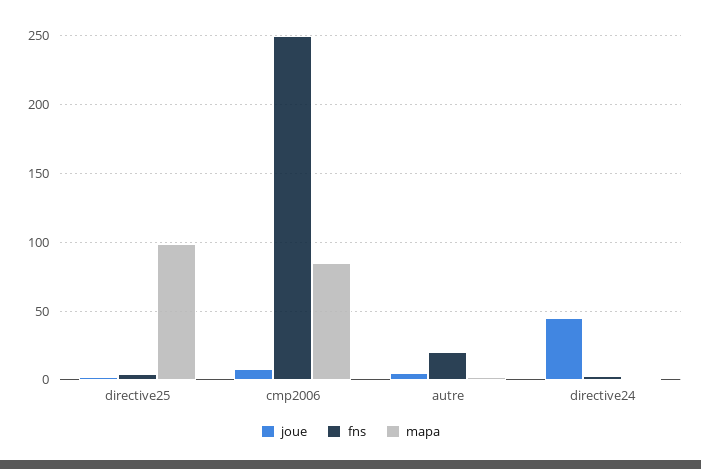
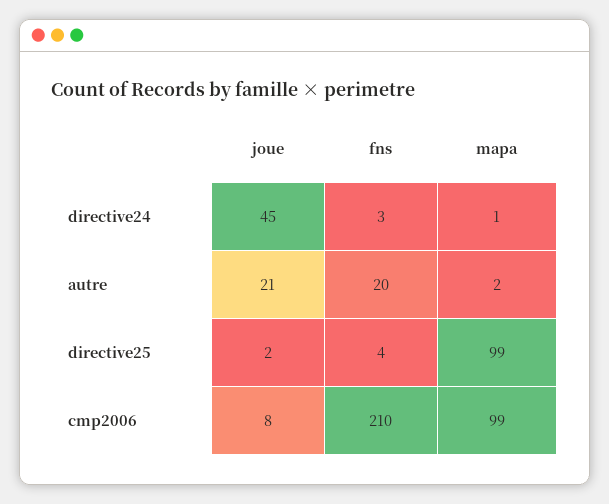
  {
    "joue": {
      "directive25": 2,
      "cmp2006": 8,
-     "autre": 5,
+     "autre": 21,
      "directive24": 45
    },
    "fns": {
      "directive25": 4,
-     "cmp2006": 250,
+     "cmp2006": 210,
      "autre": 20,
      "directive24": 3
    },
    "mapa": {
      "directive25": 99,
-     "cmp2006": 85,
+     "cmp2006": 99,
      "autre": 2,
      "directive24": 1
    }
  }

